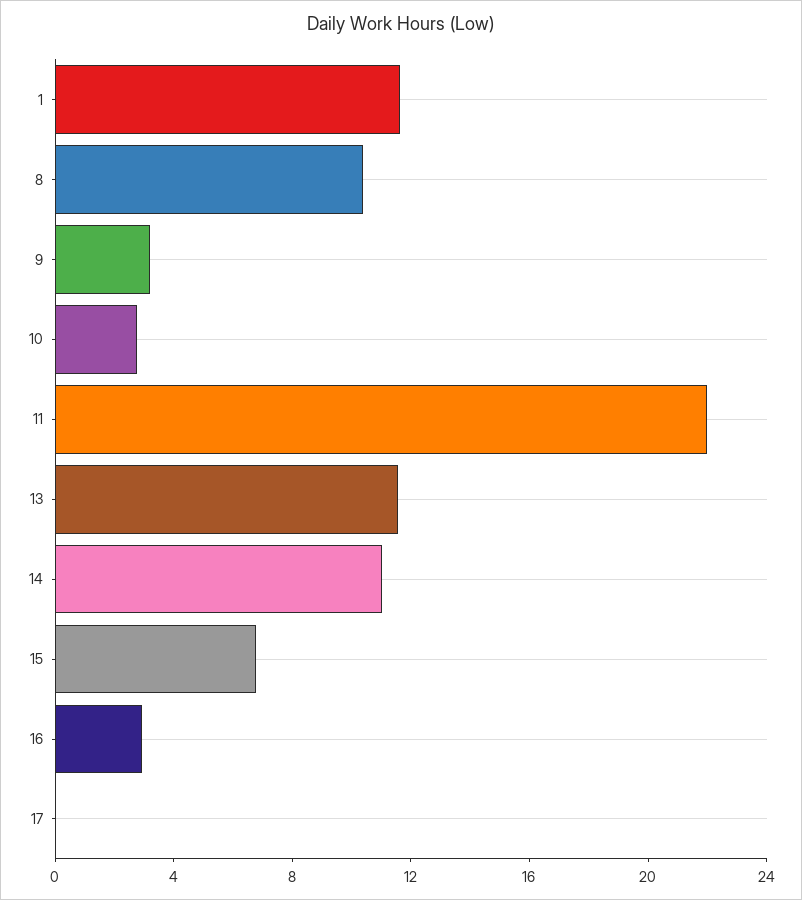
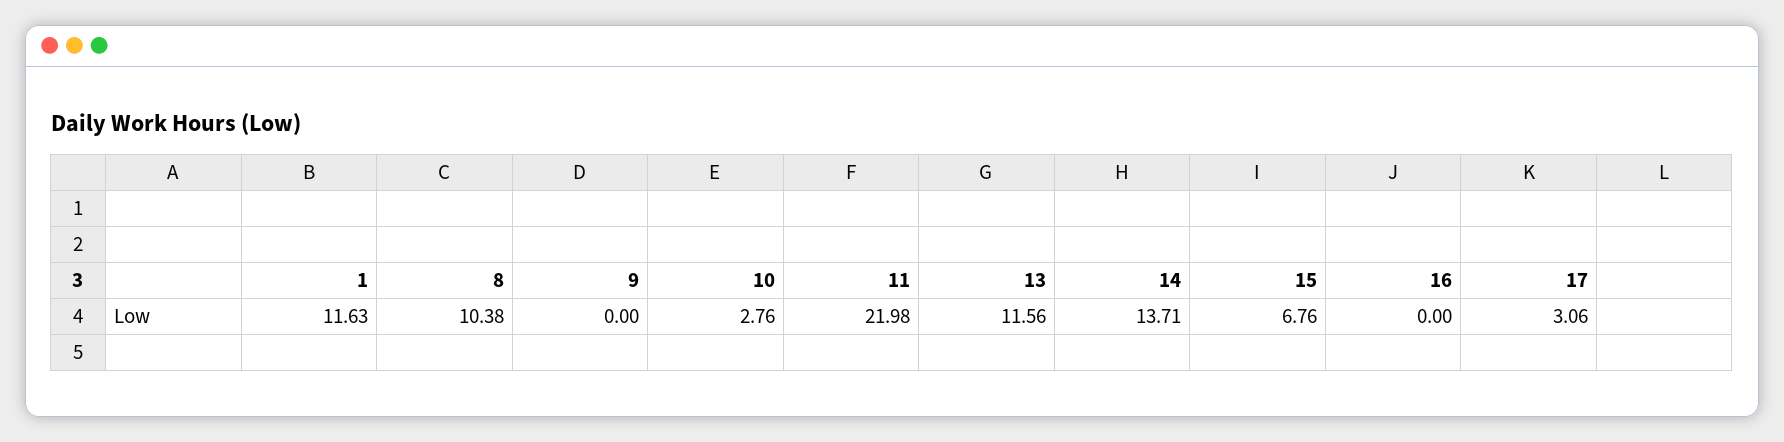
  {
    "1": 11.63,
    "8": 10.38,
-   "9": 3,
+   "9": 0,
    "10": 2.76,
    "11": 21.98,
    "13": 11.56,
-   "14": 11,
+   "14": 13.71,
    "15": 6.76,
-   "16": 3,
+   "16": 0,
-   "17": 0
+   "17": 3.06
  }

